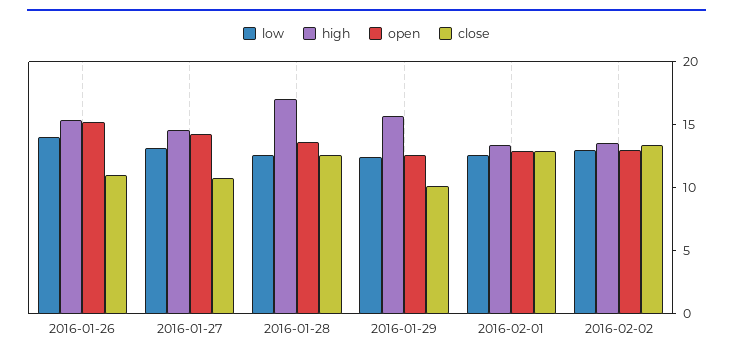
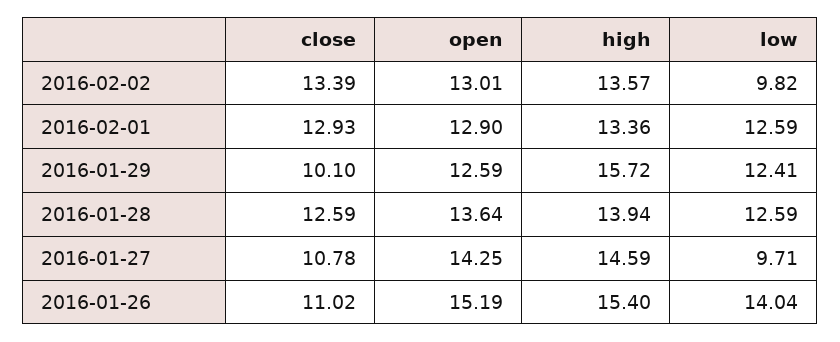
  {
    "low": {
      "2016-01-26": 14.04,
-     "2016-01-27": 13,
+     "2016-01-27": 9.71,
      "2016-01-28": 12.59,
      "2016-01-29": 12.41,
      "2016-02-01": 12.59,
-     "2016-02-02": 13
+     "2016-02-02": 9.82
    },
    "high": {
      "2016-01-26": 15.4,
      "2016-01-27": 14.59,
-     "2016-01-28": 17,
+     "2016-01-28": 13.94,
      "2016-01-29": 15.72,
      "2016-02-01": 13.36,
      "2016-02-02": 13.57
    },
    "open": {
      "2016-01-26": 15.19,
      "2016-01-27": 14.25,
      "2016-01-28": 13.64,
      "2016-01-29": 12.59,
      "2016-02-01": 12.9,
      "2016-02-02": 13.01
    },
    "close": {
      "2016-01-26": 11.02,
      "2016-01-27": 10.78,
      "2016-01-28": 12.59,
      "2016-01-29": 10.1,
      "2016-02-01": 12.93,
      "2016-02-02": 13.39
    }
  }

